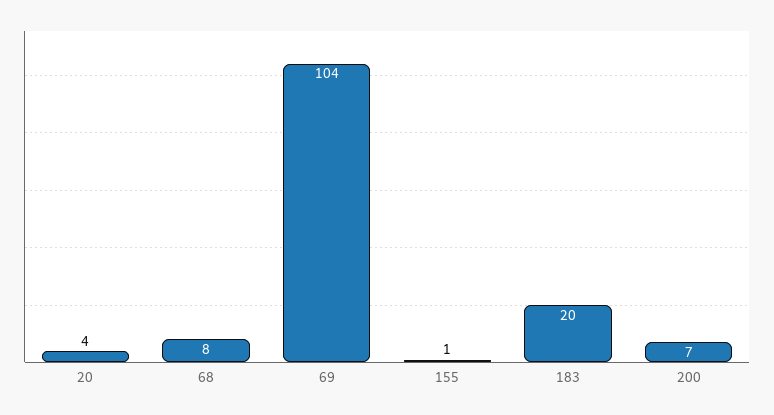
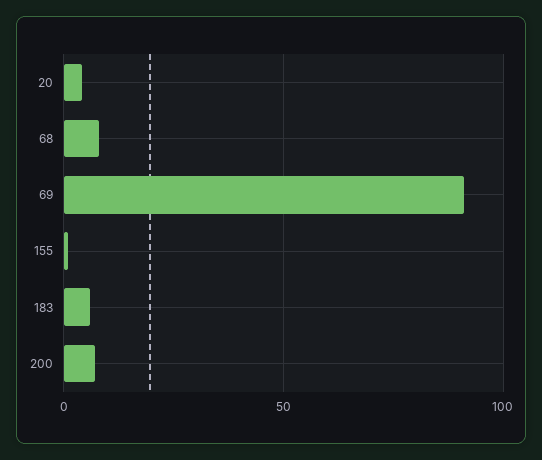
  {
    "20": 4,
    "68": 8,
-   "69": 104,
+   "69": 90,
    "155": 1,
-   "183": 20,
+   "183": 5,
    "200": 7
  }

